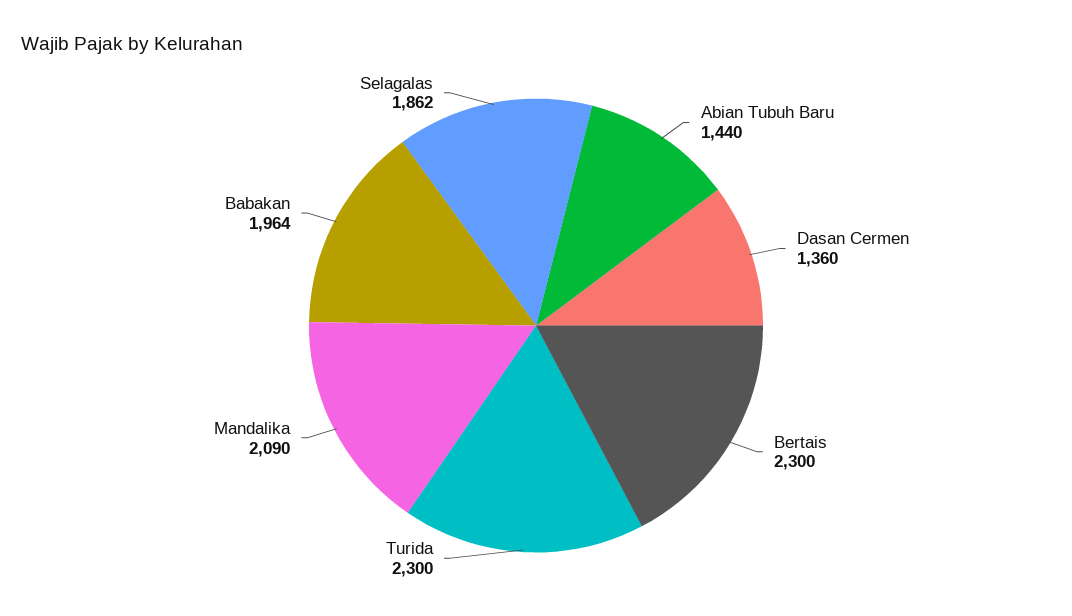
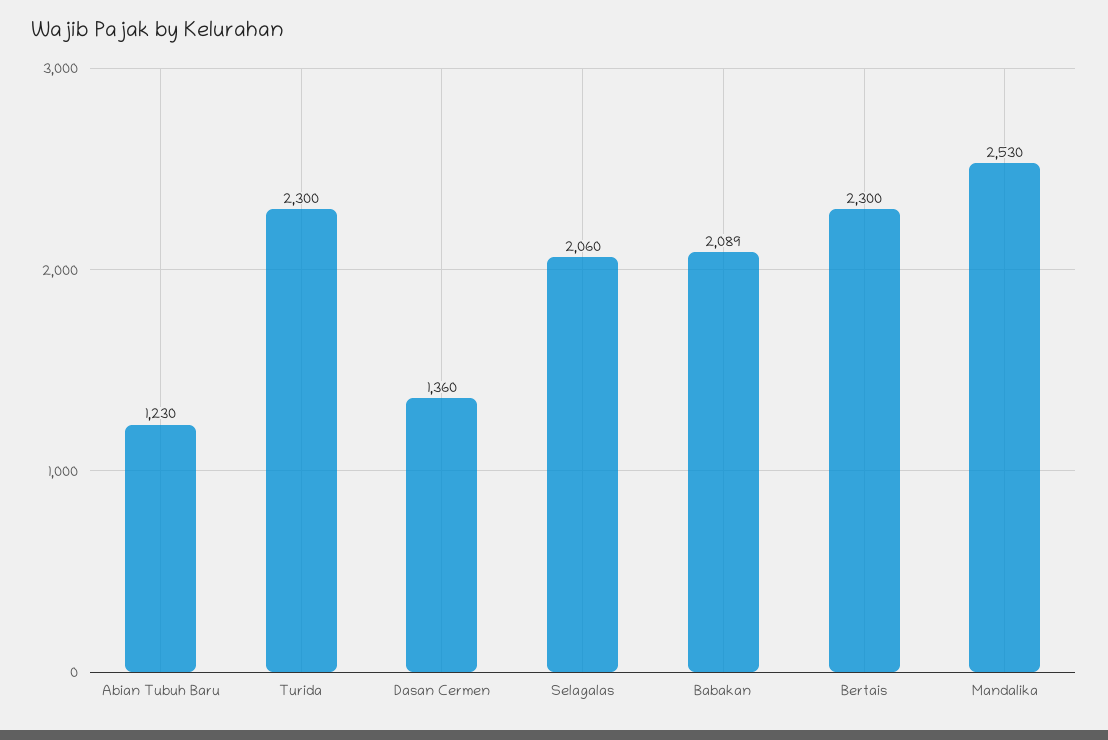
  {
-   "Abian Tubuh Baru": 1440,
+   "Abian Tubuh Baru": 1230,
    "Dasan Cermen": 1360,
    "Bertais": 2300,
    "Turida": 2300,
-   "Mandalika": 2090,
+   "Mandalika": 2530,
-   "Babakan": 1964,
+   "Babakan": 2089,
-   "Selagalas": 1862
+   "Selagalas": 2060
  }

